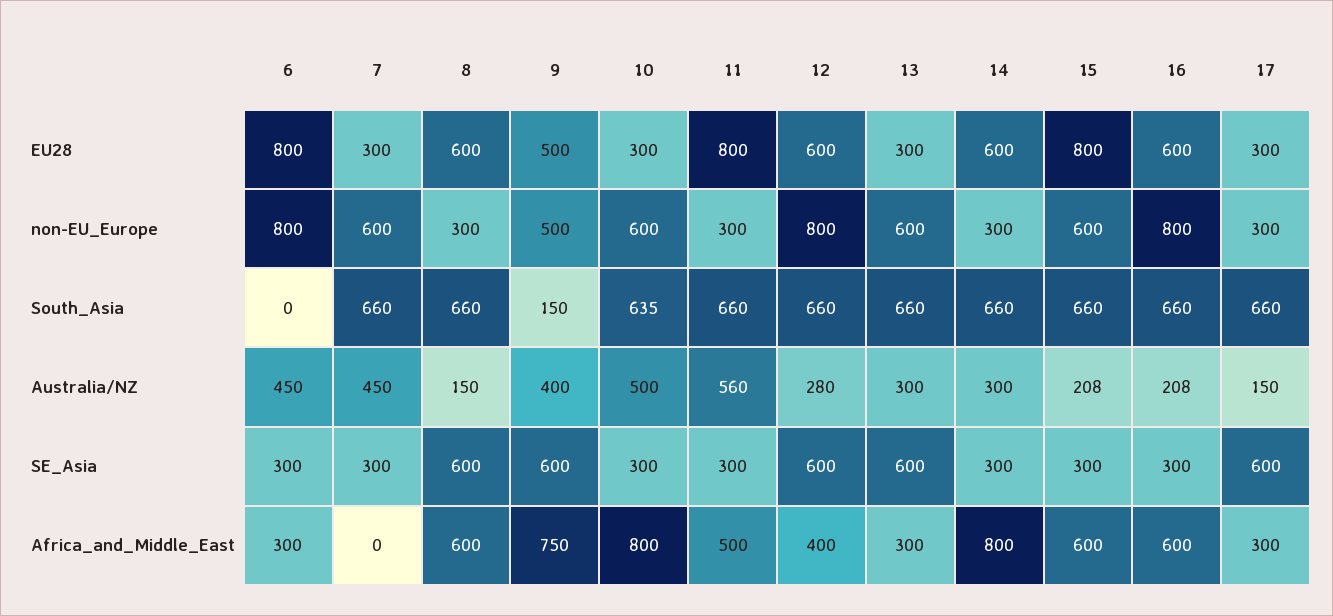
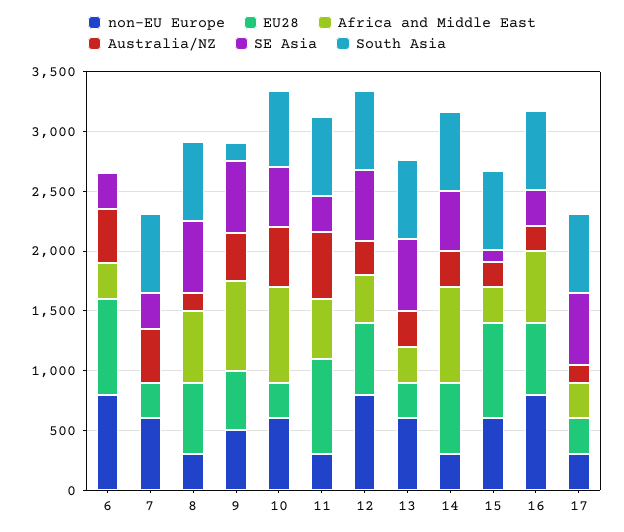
  {
    "EU28": {
      "6": 800,
      "7": 300,
      "8": 600,
      "9": 500,
      "10": 300,
      "11": 800,
      "12": 600,
      "13": 300,
      "14": 600,
      "15": 800,
      "16": 600,
      "17": 300
    },
    "non-EU_Europe": {
      "6": 800,
      "7": 600,
      "8": 300,
      "9": 500,
      "10": 600,
      "11": 300,
      "12": 800,
      "13": 600,
      "14": 300,
      "15": 600,
      "16": 800,
      "17": 300
    },
    "South_Asia": {
      "6": 0,
      "7": 660,
      "8": 660,
      "9": 150,
      "10": 635,
      "11": 660,
      "12": 660,
      "13": 660,
      "14": 660,
      "15": 660,
      "16": 660,
      "17": 660
    },
    "Australia/NZ": {
      "6": 450,
      "7": 450,
      "8": 150,
      "9": 400,
      "10": 500,
      "11": 560,
      "12": 280,
      "13": 300,
      "14": 300,
      "15": 208,
      "16": 208,
      "17": 150
    },
    "SE_Asia": {
      "6": 300,
      "7": 300,
      "8": 600,
      "9": 600,
-     "10": 300,
+     "10": 500,
      "11": 300,
      "12": 600,
      "13": 600,
-     "14": 300,
+     "14": 500,
-     "15": 300,
+     "15": 100,
      "16": 300,
      "17": 600
    },
    "Africa_and_Middle_East": {
      "6": 300,
      "7": 0,
      "8": 600,
      "9": 750,
      "10": 800,
      "11": 500,
      "12": 400,
      "13": 300,
      "14": 800,
-     "15": 600,
+     "15": 300,
      "16": 600,
      "17": 300
    }
  }

